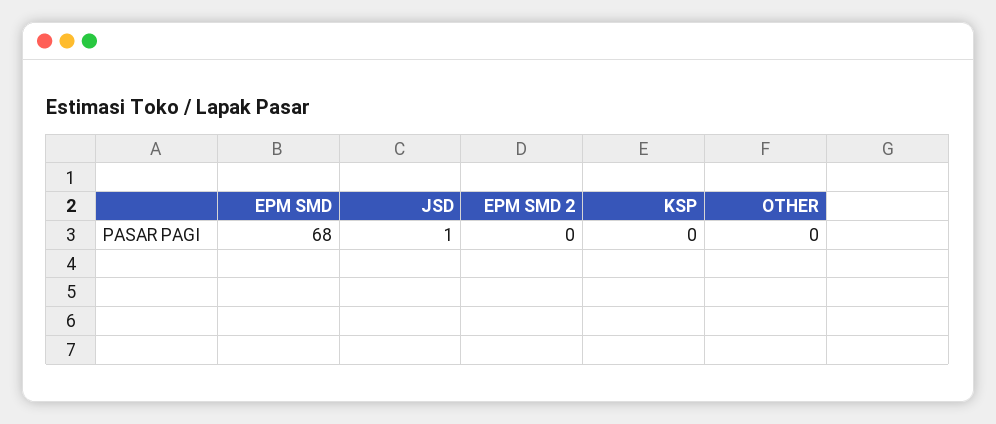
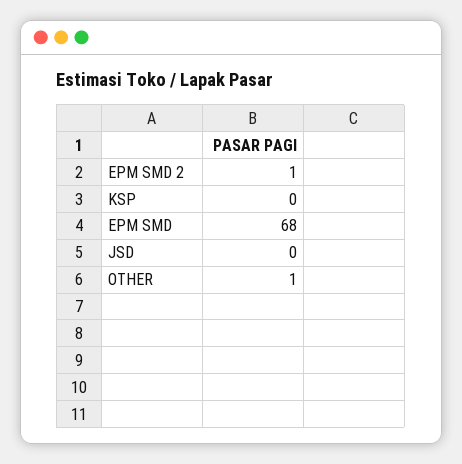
  {
    "EPM SMD": 68,
-   "JSD": 1,
+   "JSD": 0,
-   "EPM SMD 2": 0,
+   "EPM SMD 2": 1,
    "KSP": 0,
-   "OTHER": 0
+   "OTHER": 1
  }

